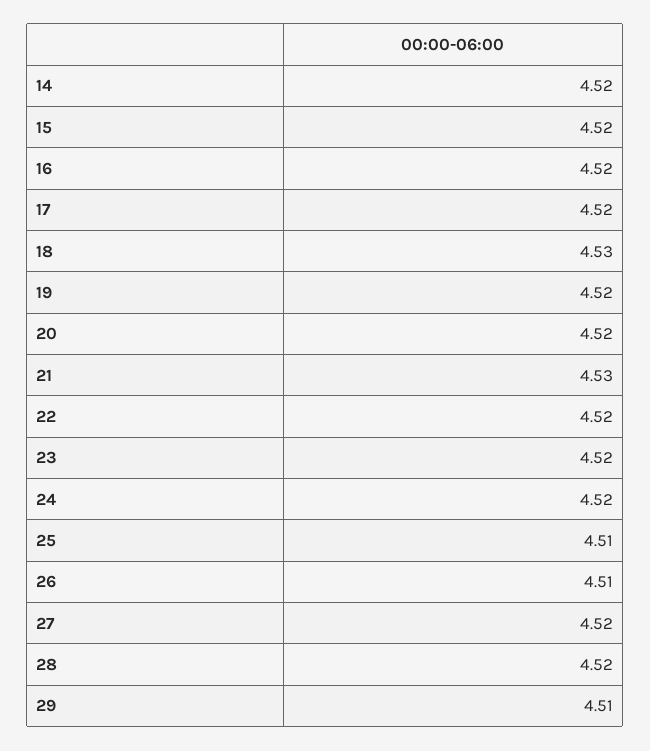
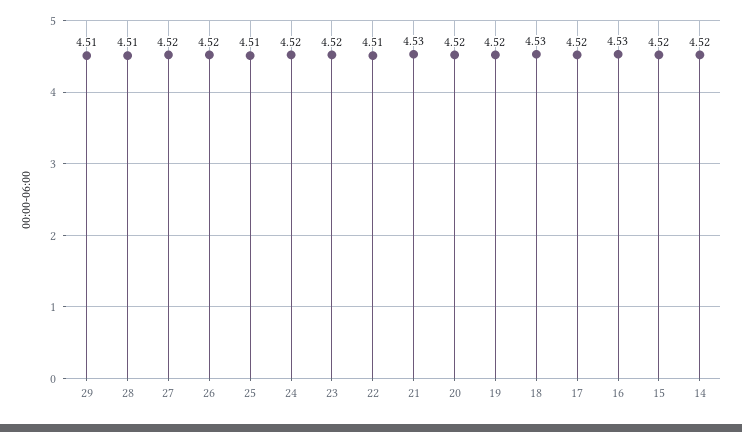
  {
    "14": 4.52,
    "15": 4.52,
-   "16": 4.52,
+   "16": 4.53,
    "17": 4.52,
    "18": 4.53,
    "19": 4.52,
    "20": 4.52,
    "21": 4.53,
-   "22": 4.52,
+   "22": 4.51,
    "23": 4.52,
    "24": 4.52,
    "25": 4.51,
-   "26": 4.51,
+   "26": 4.52,
    "27": 4.52,
-   "28": 4.52,
+   "28": 4.51,
    "29": 4.51
  }

